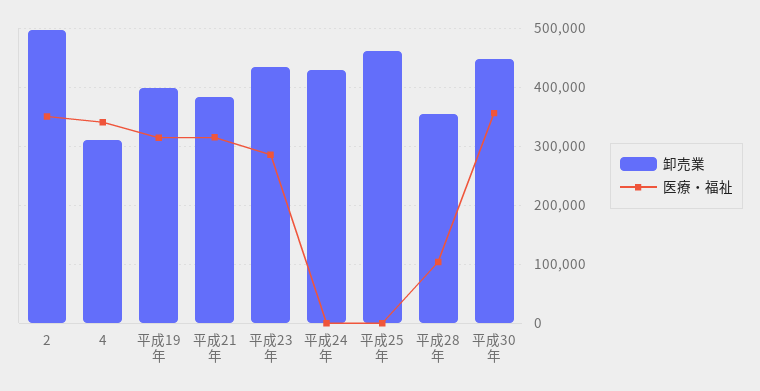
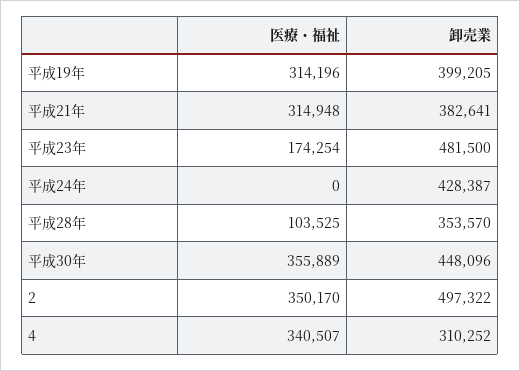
  {
    "卸売業": {
      "2": 497322,
      "4": 310252,
      "平成19年": 399205,
      "平成21年": 382641,
-     "平成23年": 440000,
+     "平成23年": 481500,
      "平成24年": 428387,
-     "平成25年": 460000,
      "平成28年": 353570,
      "平成30年": 448096
    },
    "医療・福祉": {
      "2": 350170,
      "4": 340507,
      "平成19年": 314196,
      "平成21年": 314948,
-     "平成23年": 280000,
+     "平成23年": 174254,
      "平成24年": 0,
-     "平成25年": 0,
      "平成28年": 103525,
      "平成30年": 355889
    }
  }

